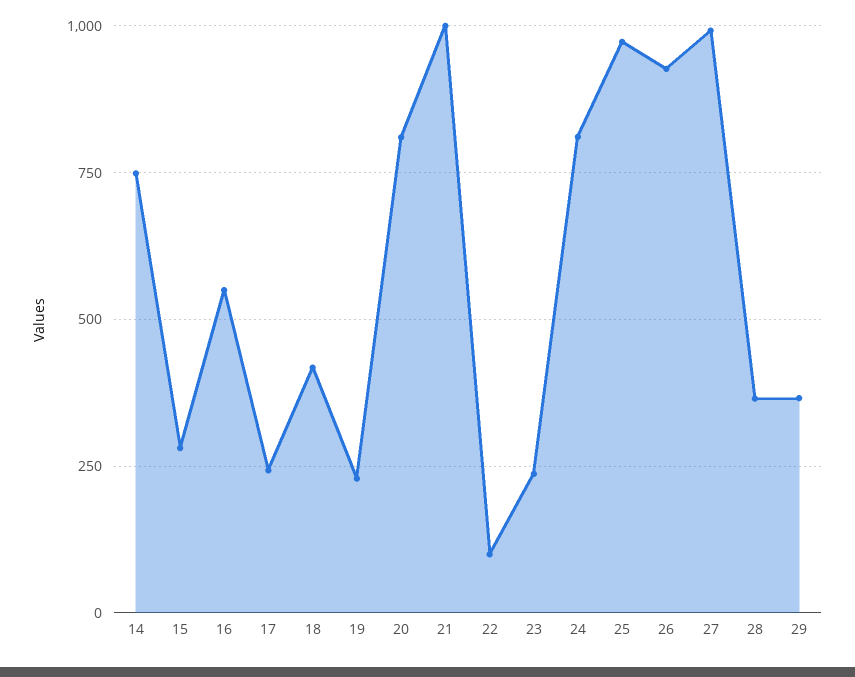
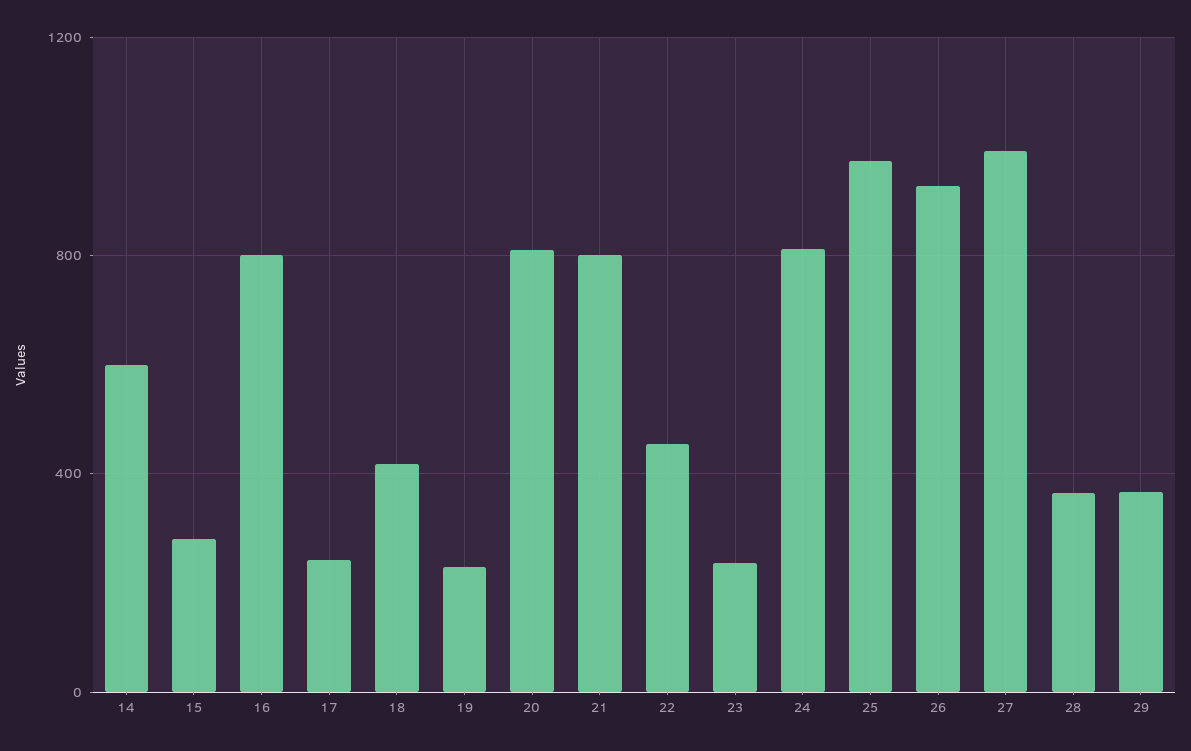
  {
-   "14": 750,
+   "14": 600,
    "15": 275,
-   "16": 550,
+   "16": 800,
    "17": 250,
    "18": 425,
    "19": 225,
    "20": 800,
-   "21": 1000,
+   "21": 800,
-   "22": 100,
+   "22": 450,
    "23": 225,
    "24": 800,
    "25": 975,
    "26": 925,
    "27": 1000,
    "28": 375,
    "29": 375
  }

